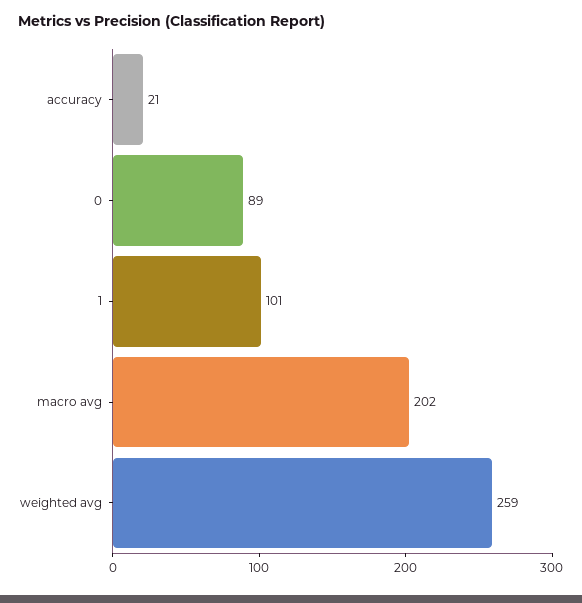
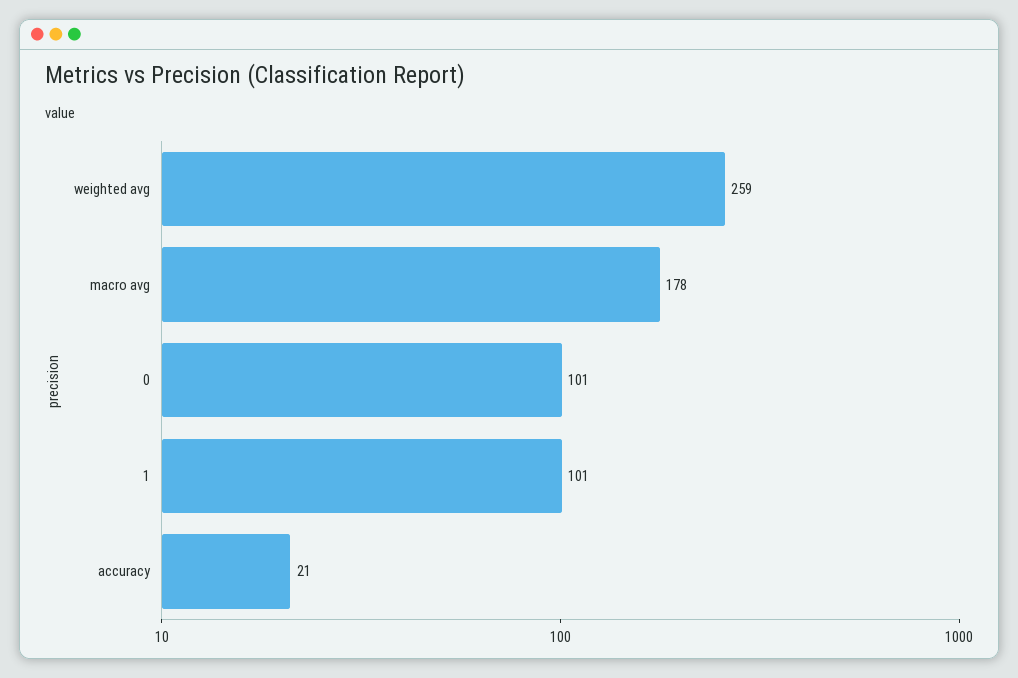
  {
    "accuracy": 21,
-   "0": 89,
+   "0": 101,
    "1": 101,
-   "macro avg": 202,
+   "macro avg": 178,
    "weighted avg": 259
  }

